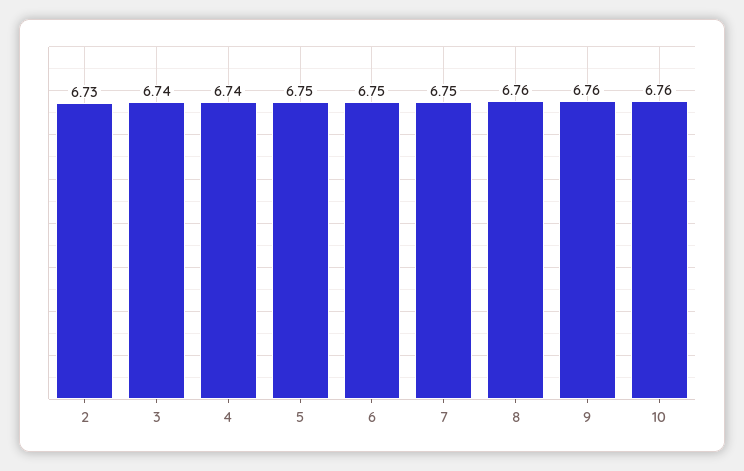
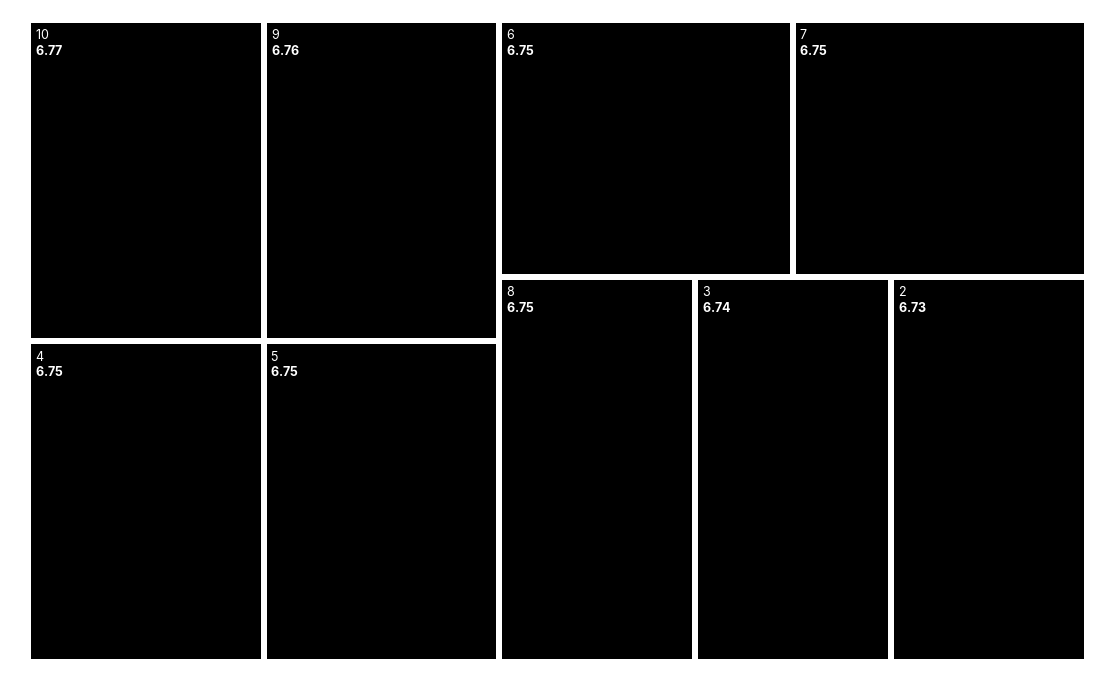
  {
    "2": 6.73,
    "3": 6.74,
-   "4": 6.74,
+   "4": 6.75,
    "5": 6.75,
    "6": 6.75,
    "7": 6.75,
-   "8": 6.76,
+   "8": 6.75,
    "9": 6.76,
-   "10": 6.76
+   "10": 6.77
  }

